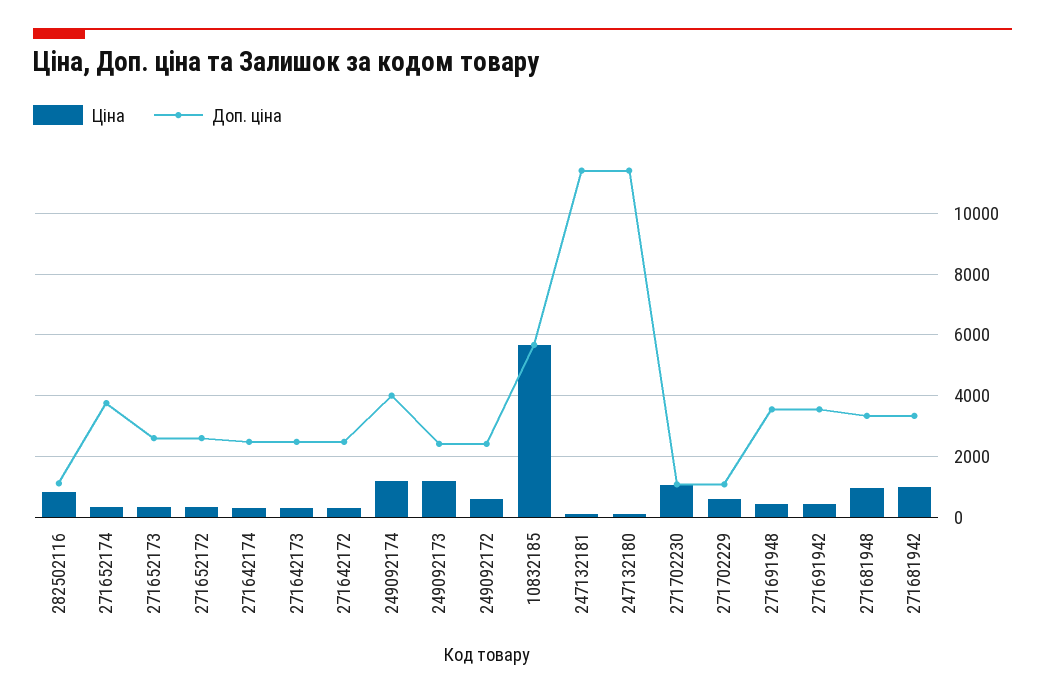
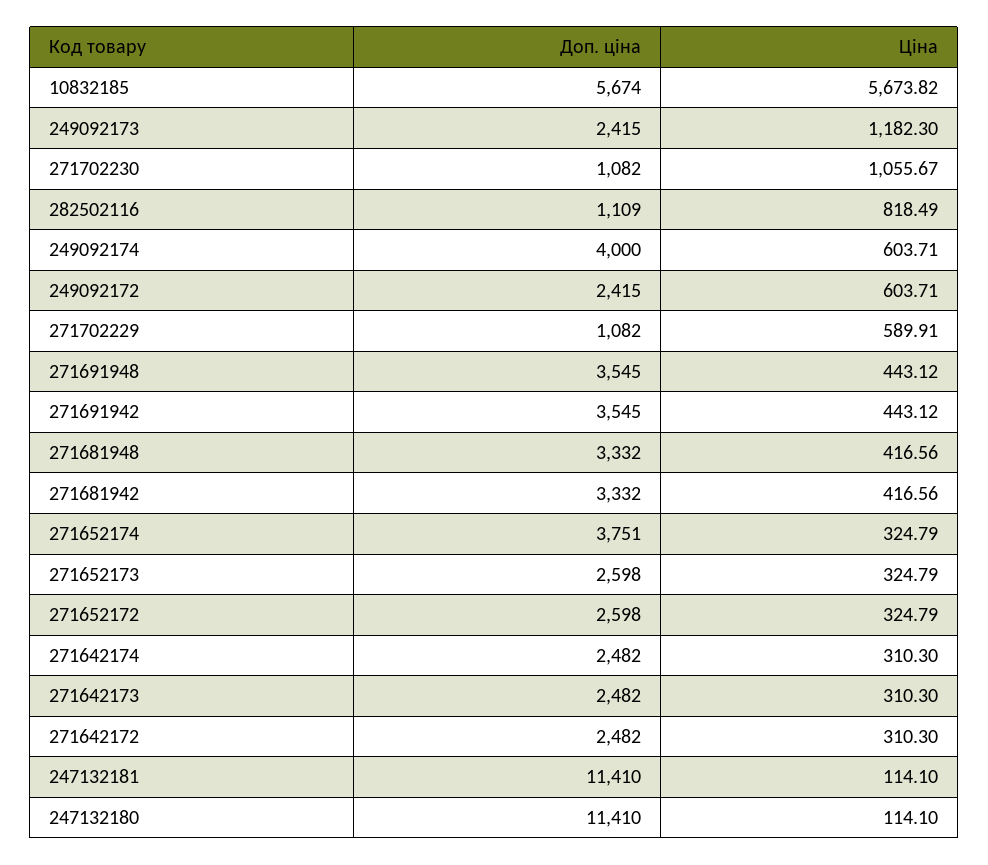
  {
    "Ціна": {
      "282502116": 818.49,
      "271652174": 324.79,
      "271652173": 324.79,
      "271652172": 324.79,
      "271642174": 310.3,
      "271642173": 310.3,
      "271642172": 310.3,
-     "249092174": 1200,
+     "249092174": 603.71,
      "249092173": 1182.3,
      "249092172": 603.71,
      "10832185": 5673.82,
      "247132181": 114.1,
      "247132180": 114.1,
      "271702230": 1055.67,
      "271702229": 589.91,
      "271691948": 443.12,
      "271691942": 443.12,
-     "271681948": 1000,
+     "271681948": 416.56,
-     "271681942": 1000
+     "271681942": 416.56
    },
    "Доп. ціна": {
      "282502116": 1109,
      "271652174": 3751,
      "271652173": 2598,
      "271652172": 2598,
      "271642174": 2482,
      "271642173": 2482,
      "271642172": 2482,
      "249092174": 4000,
      "249092173": 2415,
      "249092172": 2415,
      "10832185": 5674,
      "247132181": 11410,
      "247132180": 11410,
      "271702230": 1082,
      "271702229": 1082,
      "271691948": 3545,
      "271691942": 3545,
      "271681948": 3332,
      "271681942": 3332
    }
  }

